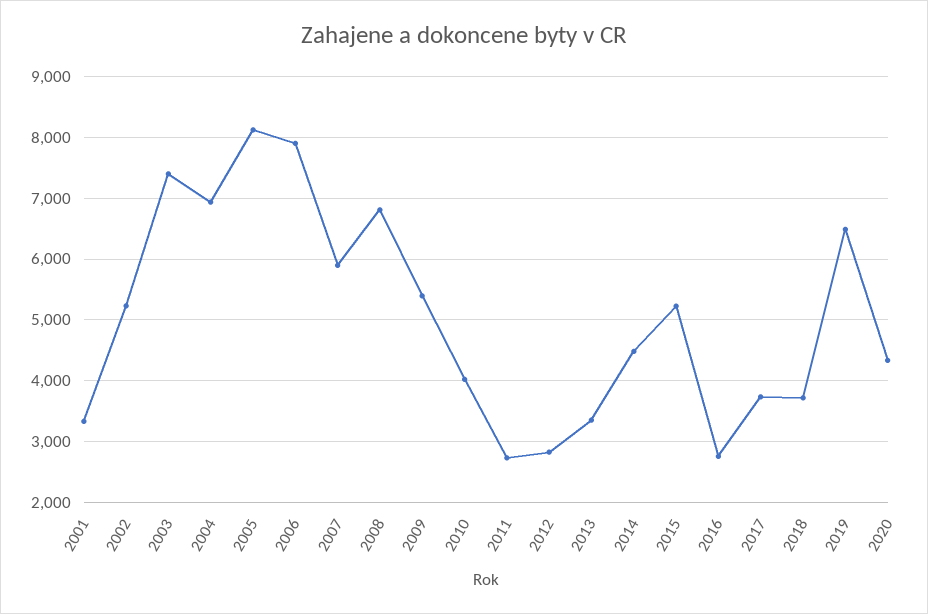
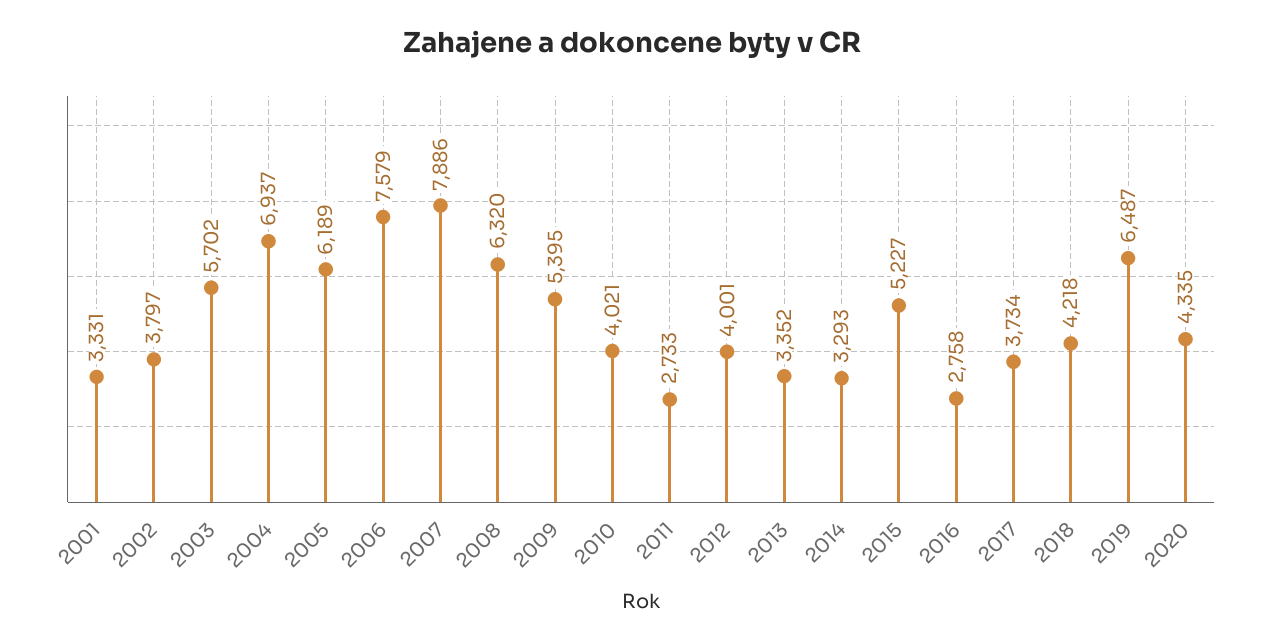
  {
    "2001": 3331,
-   "2002": 5200,
+   "2002": 3797,
-   "2003": 7400,
+   "2003": 5702,
    "2004": 6937,
-   "2005": 8100,
+   "2005": 6189,
-   "2006": 7900,
+   "2006": 7579,
-   "2007": 5900,
+   "2007": 7886,
-   "2008": 6800,
+   "2008": 6320,
    "2009": 5395,
    "2010": 4021,
    "2011": 2733,
-   "2012": 2800,
+   "2012": 4001,
    "2013": 3352,
-   "2014": 4500,
+   "2014": 3293,
    "2015": 5227,
    "2016": 2758,
    "2017": 3734,
-   "2018": 3700,
+   "2018": 4218,
    "2019": 6487,
    "2020": 4335
  }

